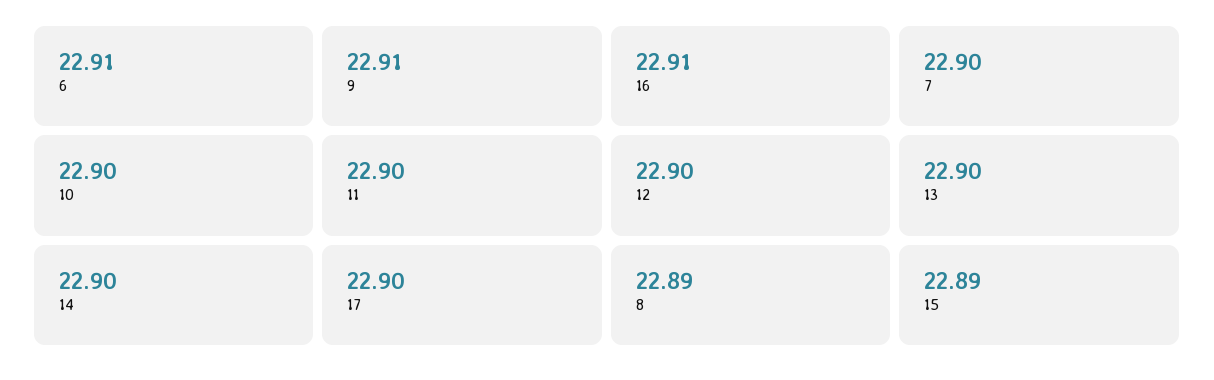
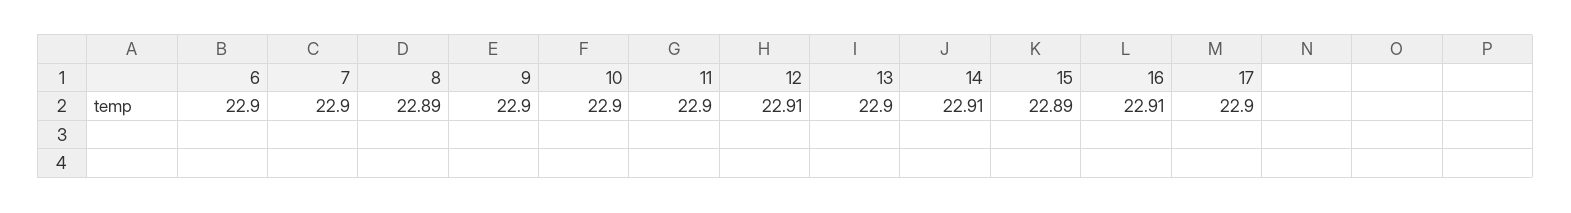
  {
-   "6": 22.91,
+   "6": 22.9,
-   "9": 22.91,
+   "9": 22.9,
    "16": 22.91,
    "7": 22.9,
    "10": 22.9,
    "11": 22.9,
-   "12": 22.9,
+   "12": 22.91,
    "13": 22.9,
-   "14": 22.9,
+   "14": 22.91,
    "17": 22.9,
    "8": 22.89,
    "15": 22.89
  }

